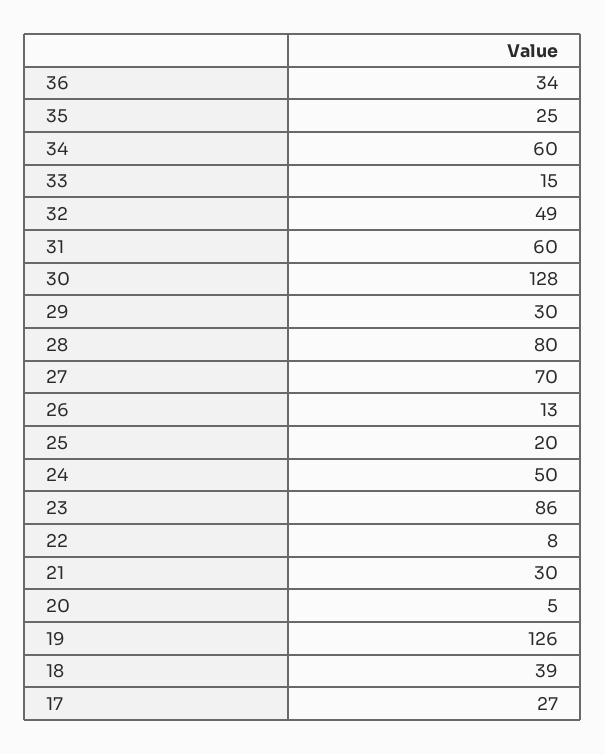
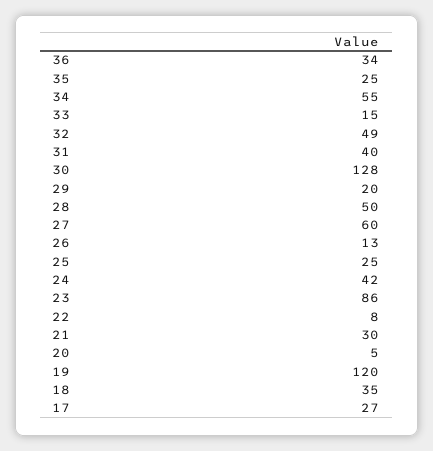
  {
    "36": 34,
    "35": 25,
-   "34": 60,
+   "34": 55,
    "33": 15,
    "32": 49,
-   "31": 60,
+   "31": 40,
    "30": 128,
-   "29": 30,
+   "29": 20,
-   "28": 80,
+   "28": 50,
-   "27": 70,
+   "27": 60,
    "26": 13,
-   "25": 20,
+   "25": 25,
-   "24": 50,
+   "24": 42,
    "23": 86,
    "22": 8,
    "21": 30,
    "20": 5,
-   "19": 126,
+   "19": 120,
-   "18": 39,
+   "18": 35,
    "17": 27
  }

